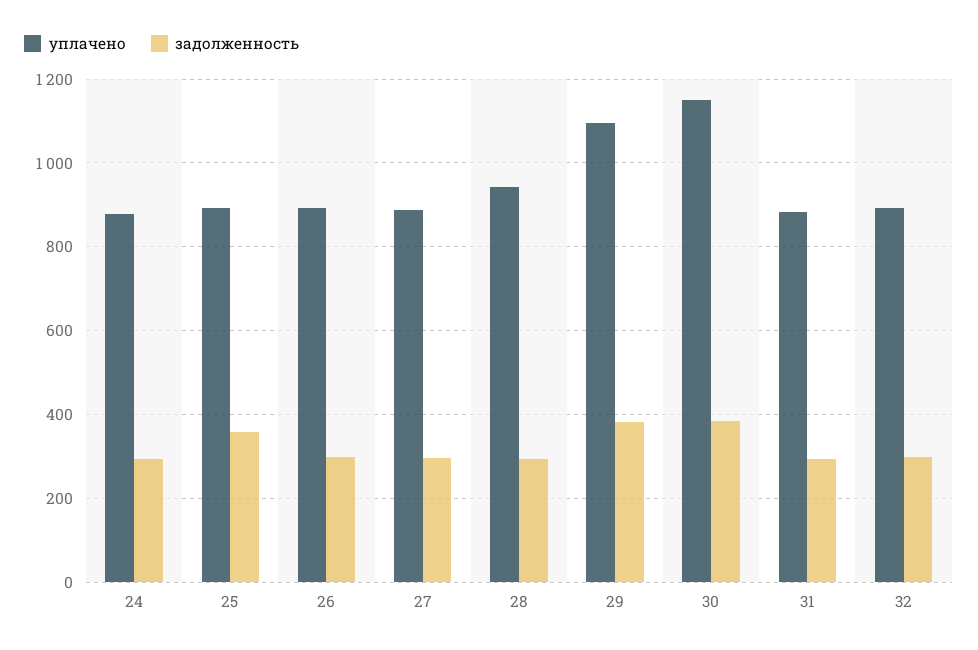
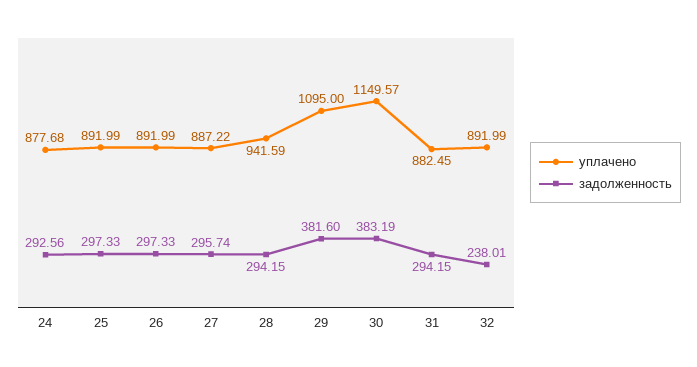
  {
    "уплачено": {
      "24": 877.68,
      "25": 891.99,
      "26": 891.99,
      "27": 887.22,
      "28": 941.59,
      "29": 1095,
      "30": 1149.57,
      "31": 882.45,
      "32": 891.99
    },
    "задолженность": {
      "24": 292.56,
-     "25": 360,
+     "25": 297.33,
      "26": 297.33,
      "27": 295.74,
      "28": 294.15,
      "29": 381.6,
      "30": 383.19,
      "31": 294.15,
-     "32": 300
+     "32": 238.01
    }
  }

